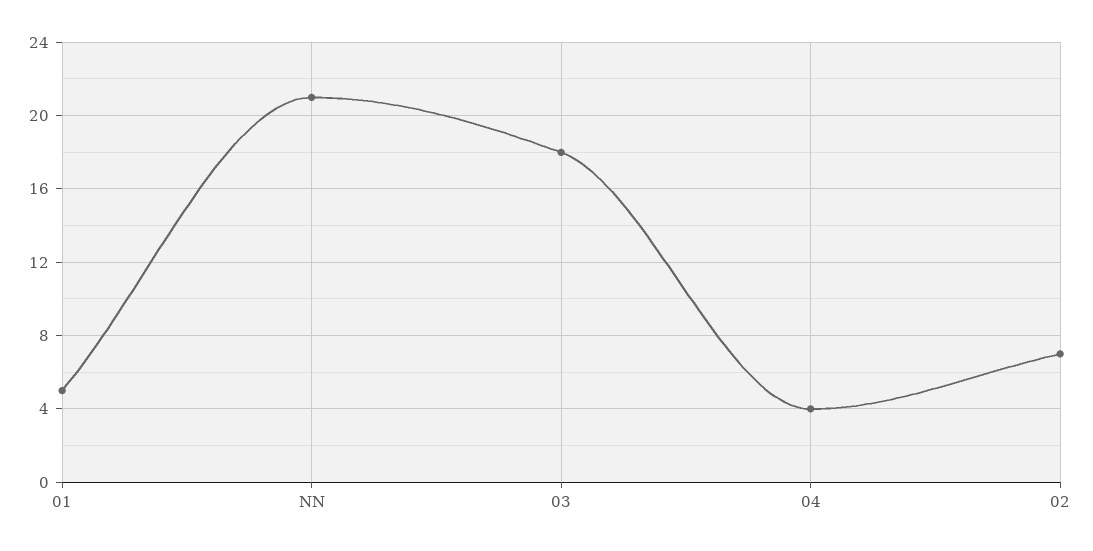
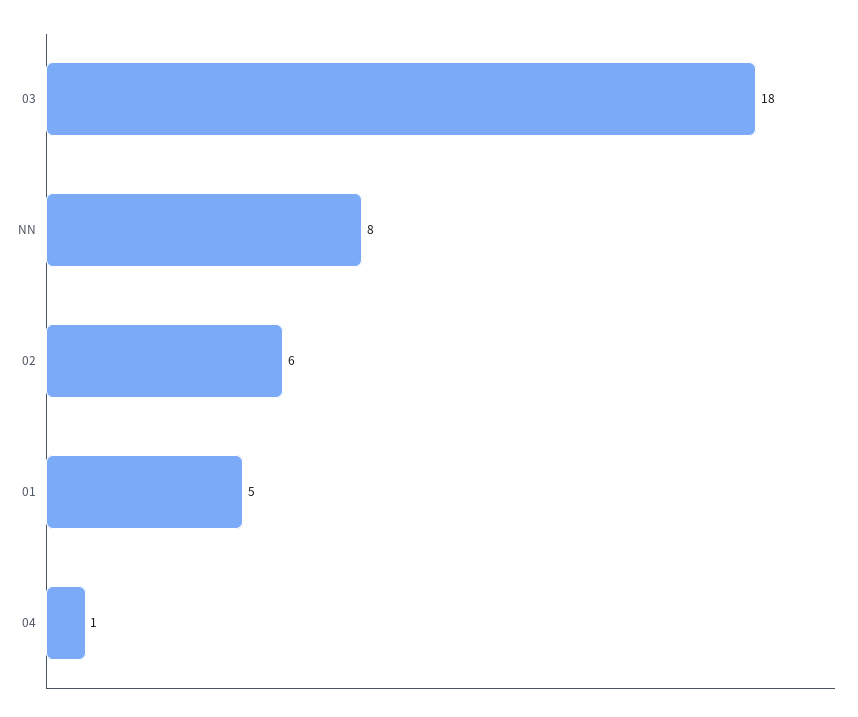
  {
    "01": 5,
-   "NN": 21,
+   "NN": 8,
    "03": 18,
-   "04": 4,
+   "04": 1,
-   "02": 7
+   "02": 6
  }

